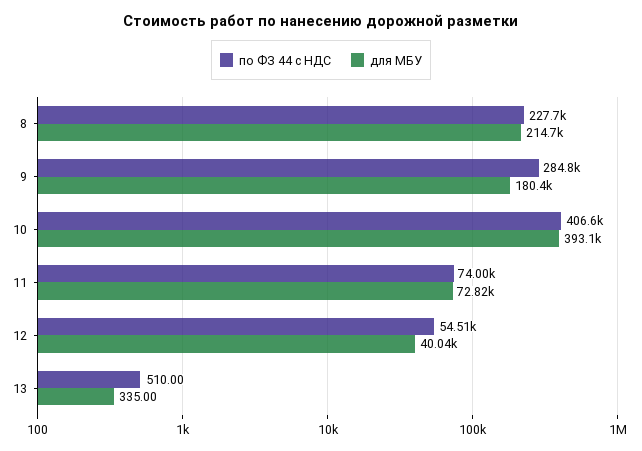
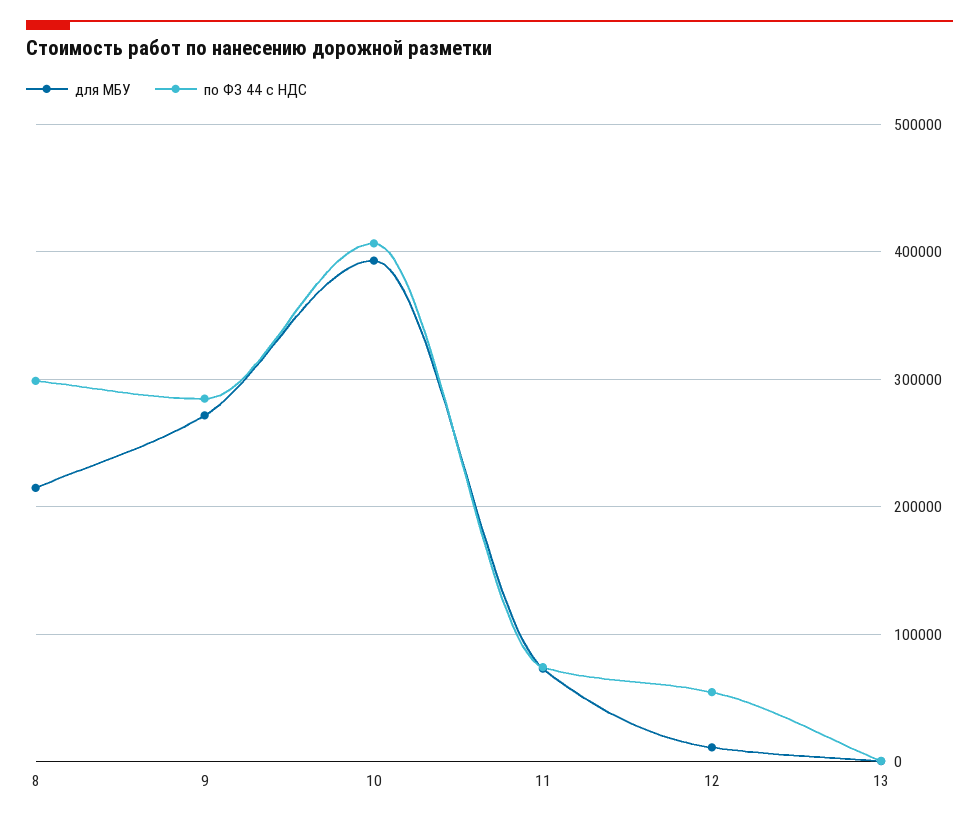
  {
    "по ФЗ 44 с НДС": {
-     "8": 227700,
+     "8": 300000,
      "9": 284800,
      "10": 406600,
      "11": 74000,
      "12": 54510,
      "13": 510
    },
    "для МБУ": {
      "8": 214700,
-     "9": 180400,
+     "9": 270000,
      "10": 393100,
      "11": 72820,
-     "12": 40040,
+     "12": 10000,
      "13": 335
    }
  }

